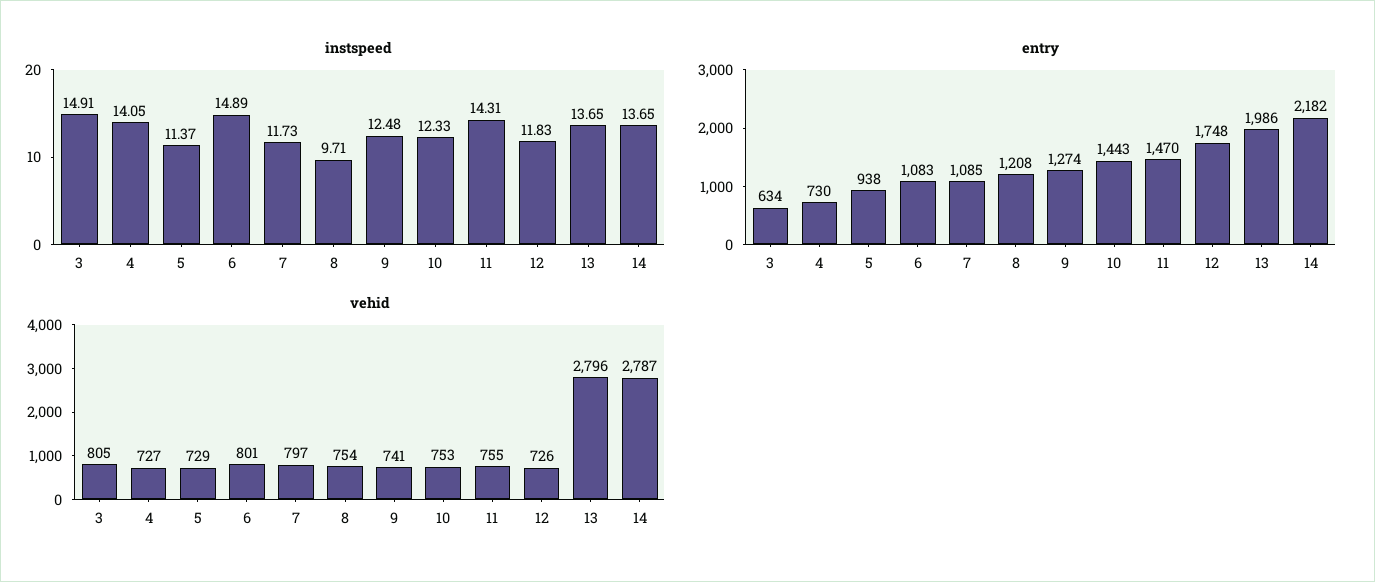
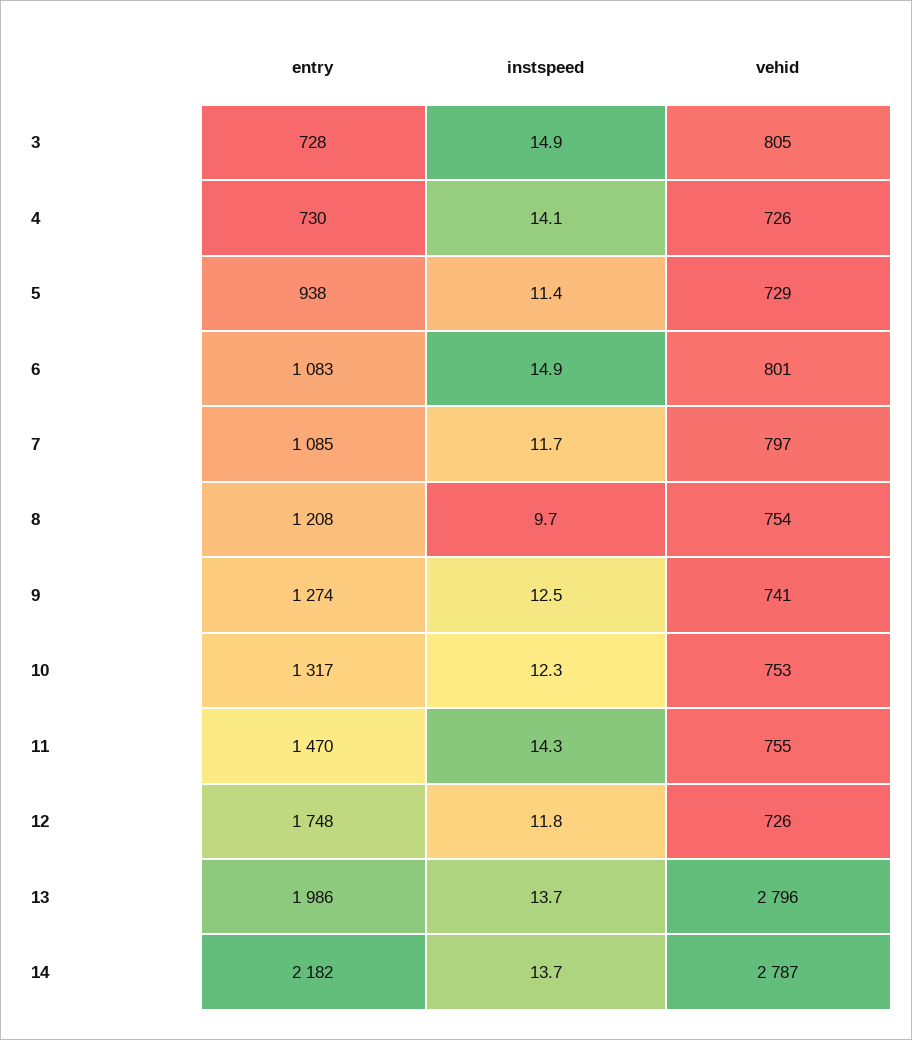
  {
    "instspeed": {
      "3": 14.91,
      "4": 14.05,
      "5": 11.37,
      "6": 14.89,
      "7": 11.73,
      "8": 9.71,
      "9": 12.48,
      "10": 12.33,
      "11": 14.31,
      "12": 11.83,
      "13": 13.65,
      "14": 13.65
    },
    "entry": {
-     "3": 634,
+     "3": 728,
      "4": 730,
      "5": 938,
      "6": 1083,
      "7": 1085,
      "8": 1208,
      "9": 1274,
-     "10": 1443,
+     "10": 1317,
      "11": 1470,
      "12": 1748,
      "13": 1986,
      "14": 2182
    },
    "vehid": {
      "3": 805,
-     "4": 727,
+     "4": 726,
      "5": 729,
      "6": 801,
      "7": 797,
      "8": 754,
      "9": 741,
      "10": 753,
      "11": 755,
      "12": 726,
      "13": 2796,
      "14": 2787
    }
  }

